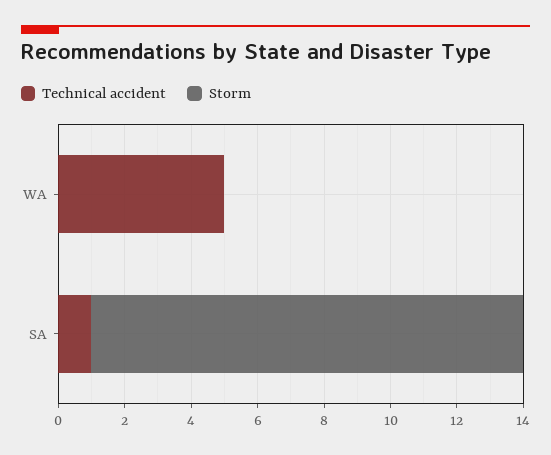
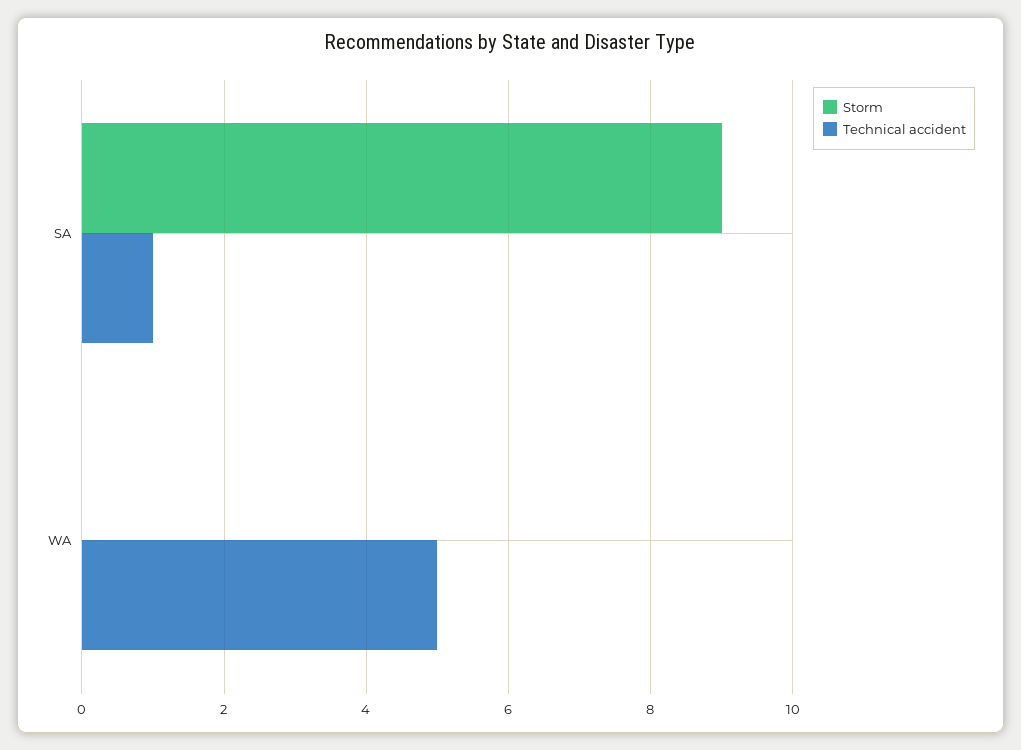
  {
    "Technical accident": {
      "WA": 5,
      "SA": 1
    },
    "Storm": {
      "WA": 0,
-     "SA": 13
+     "SA": 9
    }
  }

